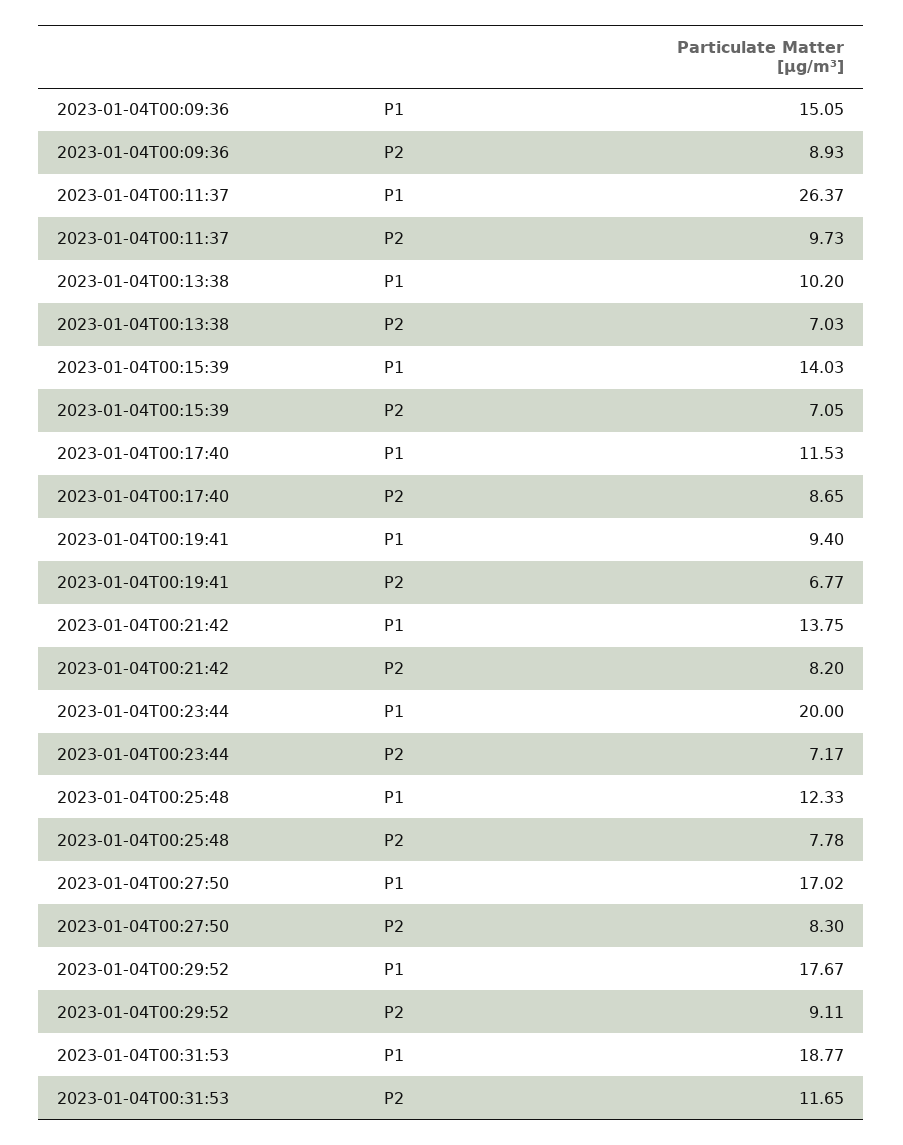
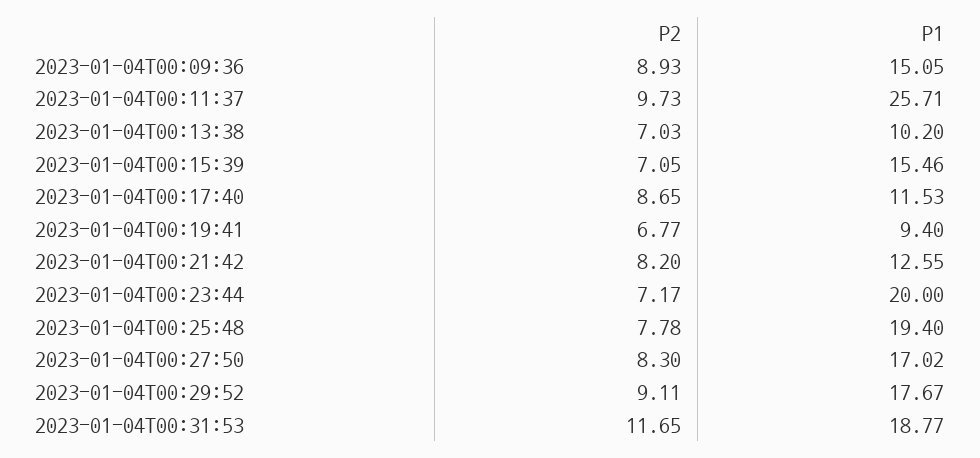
  {
    "2023-01-04T00:09:36": {
      "P1": 15.05,
      "P2": 8.93
    },
    "2023-01-04T00:11:37": {
-     "P1": 26.37,
+     "P1": 25.71,
      "P2": 9.73
    },
    "2023-01-04T00:13:38": {
      "P1": 10.2,
      "P2": 7.03
    },
    "2023-01-04T00:15:39": {
-     "P1": 14.03,
+     "P1": 15.46,
      "P2": 7.05
    },
    "2023-01-04T00:17:40": {
      "P1": 11.53,
      "P2": 8.65
    },
    "2023-01-04T00:19:41": {
      "P1": 9.4,
      "P2": 6.77
    },
    "2023-01-04T00:21:42": {
-     "P1": 13.75,
+     "P1": 12.55,
      "P2": 8.2
    },
    "2023-01-04T00:23:44": {
      "P1": 20,
      "P2": 7.17
    },
    "2023-01-04T00:25:48": {
-     "P1": 12.33,
+     "P1": 19.4,
      "P2": 7.78
    },
    "2023-01-04T00:27:50": {
      "P1": 17.02,
      "P2": 8.3
    },
    "2023-01-04T00:29:52": {
      "P1": 17.67,
      "P2": 9.11
    },
    "2023-01-04T00:31:53": {
      "P1": 18.77,
      "P2": 11.65
    }
  }

